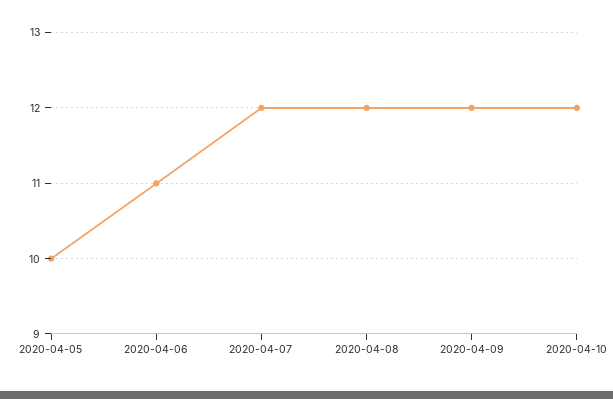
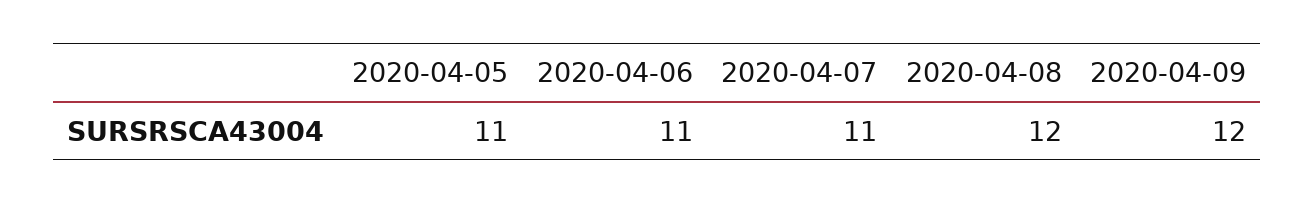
  {
-   "2020-04-05": 10,
+   "2020-04-05": 11,
    "2020-04-06": 11,
-   "2020-04-07": 12,
+   "2020-04-07": 11,
    "2020-04-08": 12,
-   "2020-04-09": 12,
+   "2020-04-09": 12
-   "2020-04-10": 12
  }

